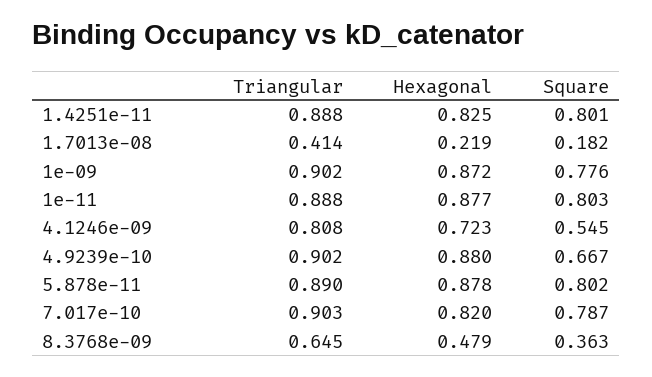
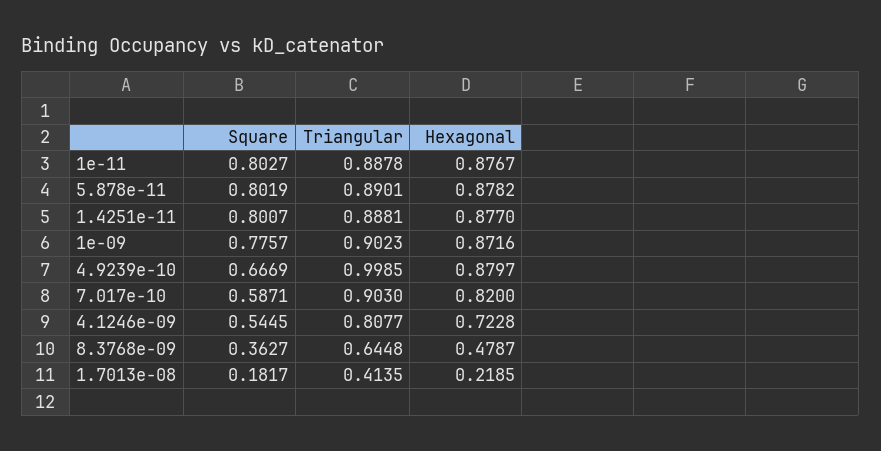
  {
    "Triangular": {
      "1.4251e-11": 0.8881,
      "1.7013e-08": 0.4135,
      "1e-09": 0.9023,
      "1e-11": 0.8878,
      "4.1246e-09": 0.8077,
-     "4.9239e-10": 0.902,
+     "4.9239e-10": 0.9985,
      "5.878e-11": 0.8901,
      "7.017e-10": 0.903,
      "8.3768e-09": 0.6448
    },
    "Hexagonal": {
-     "1.4251e-11": 0.825,
+     "1.4251e-11": 0.877,
      "1.7013e-08": 0.2185,
      "1e-09": 0.8716,
      "1e-11": 0.8767,
      "4.1246e-09": 0.7228,
      "4.9239e-10": 0.8797,
      "5.878e-11": 0.8782,
      "7.017e-10": 0.82,
      "8.3768e-09": 0.4787
    },
    "Square": {
      "1.4251e-11": 0.8007,
      "1.7013e-08": 0.1817,
      "1e-09": 0.7757,
      "1e-11": 0.8027,
      "4.1246e-09": 0.5445,
      "4.9239e-10": 0.6669,
      "5.878e-11": 0.8019,
-     "7.017e-10": 0.787,
+     "7.017e-10": 0.5871,
      "8.3768e-09": 0.3627
    }
  }

